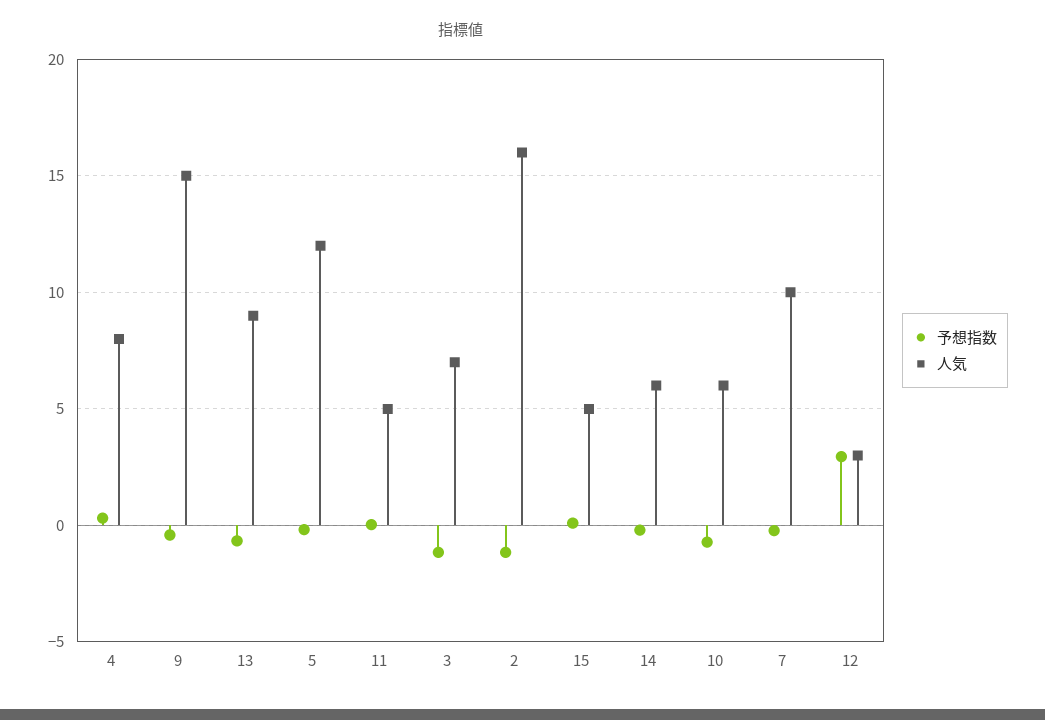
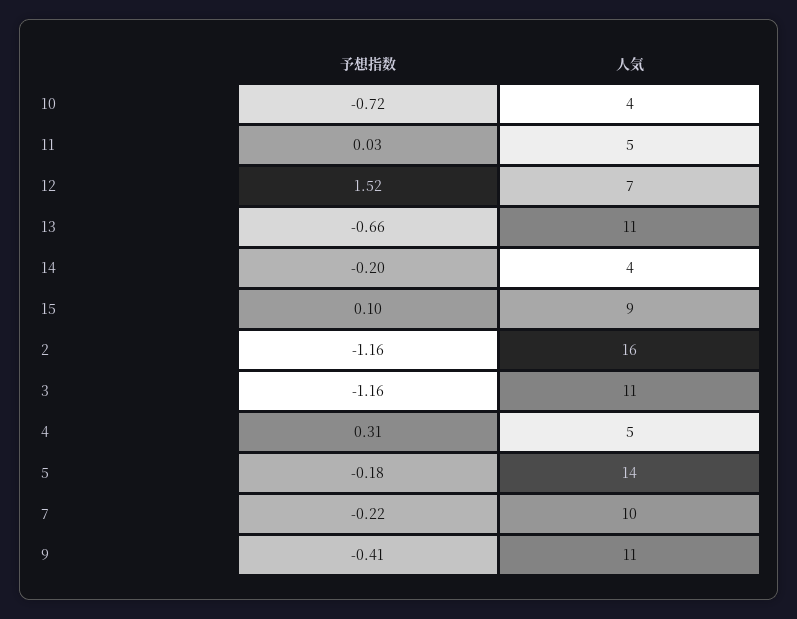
  {
    "予想指数": {
      "4": 0.31,
      "9": -0.41,
      "13": -0.66,
      "5": -0.18,
      "11": 0.03,
      "3": -1.16,
      "2": -1.16,
      "15": 0.1,
      "14": -0.2,
      "10": -0.72,
      "7": -0.22,
-     "12": 3
+     "12": 1.52
    },
    "人気": {
-     "4": 8,
+     "4": 5,
-     "9": 15,
+     "9": 11,
-     "13": 9,
+     "13": 11,
-     "5": 12,
+     "5": 14,
      "11": 5,
-     "3": 7,
+     "3": 11,
      "2": 16,
-     "15": 5,
+     "15": 9,
-     "14": 6,
+     "14": 4,
-     "10": 6,
+     "10": 4,
      "7": 10,
-     "12": 3
+     "12": 7
    }
  }

